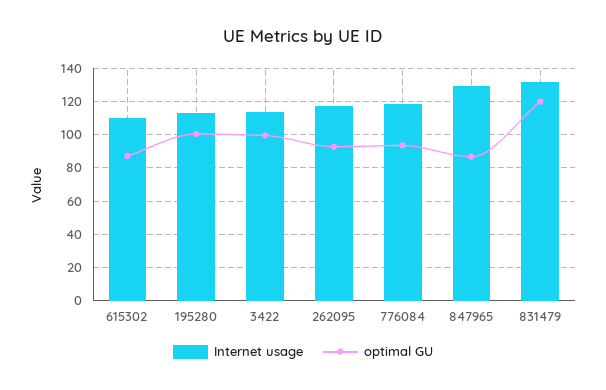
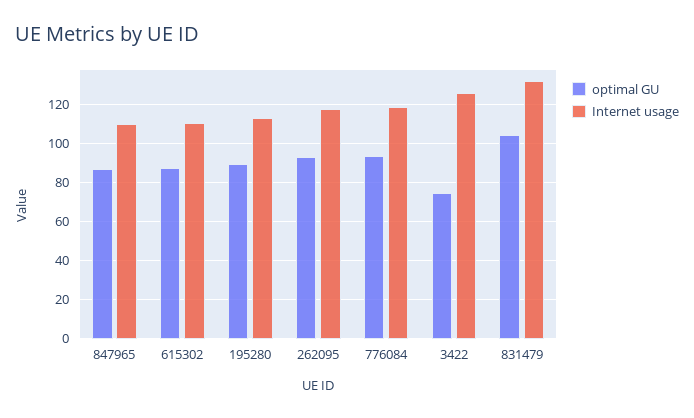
  {
    "Internet usage": {
      "615302": 110,
      "195280": 115,
-     "3422": 115,
+     "3422": 125,
      "262095": 115,
      "776084": 120,
-     "847965": 130,
+     "847965": 110,
      "831479": 130
    },
    "optimal GU": {
      "615302": 85,
-     "195280": 100,
+     "195280": 90,
-     "3422": 100,
+     "3422": 75,
      "262095": 95,
      "776084": 95,
      "847965": 85,
-     "831479": 120
+     "831479": 105
    }
  }

